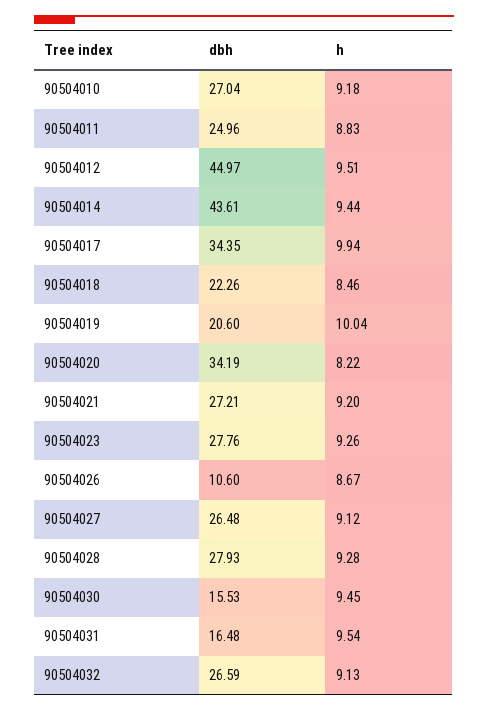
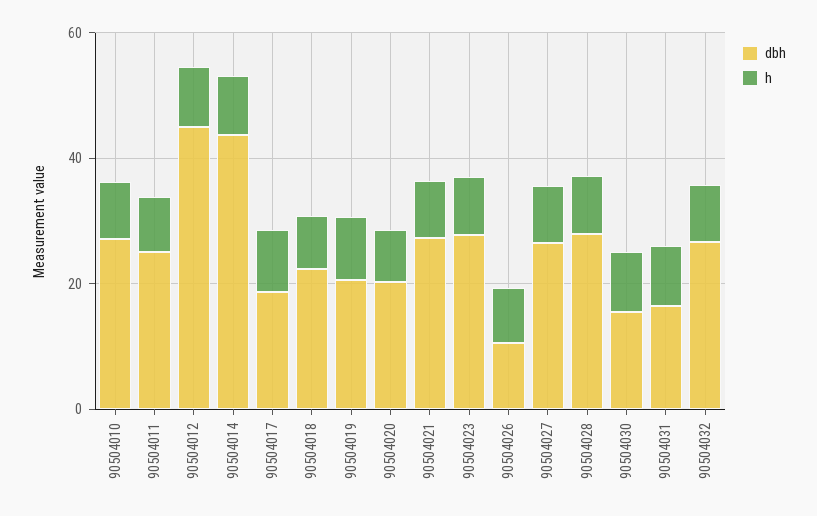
  {
    "dbh": {
      "90504010": 27.04,
      "90504011": 24.96,
      "90504012": 44.97,
      "90504014": 43.61,
-     "90504017": 34.35,
+     "90504017": 20,
      "90504018": 22.26,
      "90504019": 20.6,
-     "90504020": 34.19,
+     "90504020": 20,
      "90504021": 27.21,
      "90504023": 27.76,
      "90504026": 10.6,
      "90504027": 26.48,
      "90504028": 27.93,
      "90504030": 15.53,
      "90504031": 16.48,
      "90504032": 26.59
    },
    "h": {
      "90504010": 9.18,
      "90504011": 8.83,
      "90504012": 9.51,
      "90504014": 9.44,
      "90504017": 9.94,
      "90504018": 8.46,
      "90504019": 10.04,
      "90504020": 8.22,
      "90504021": 9.2,
      "90504023": 9.26,
      "90504026": 8.67,
      "90504027": 9.12,
      "90504028": 9.28,
      "90504030": 9.45,
      "90504031": 9.54,
      "90504032": 9.13
    }
  }

